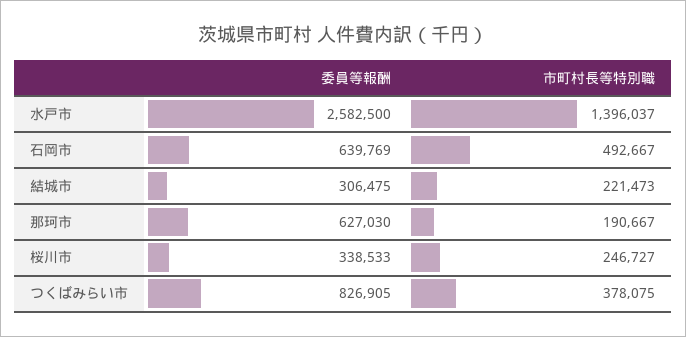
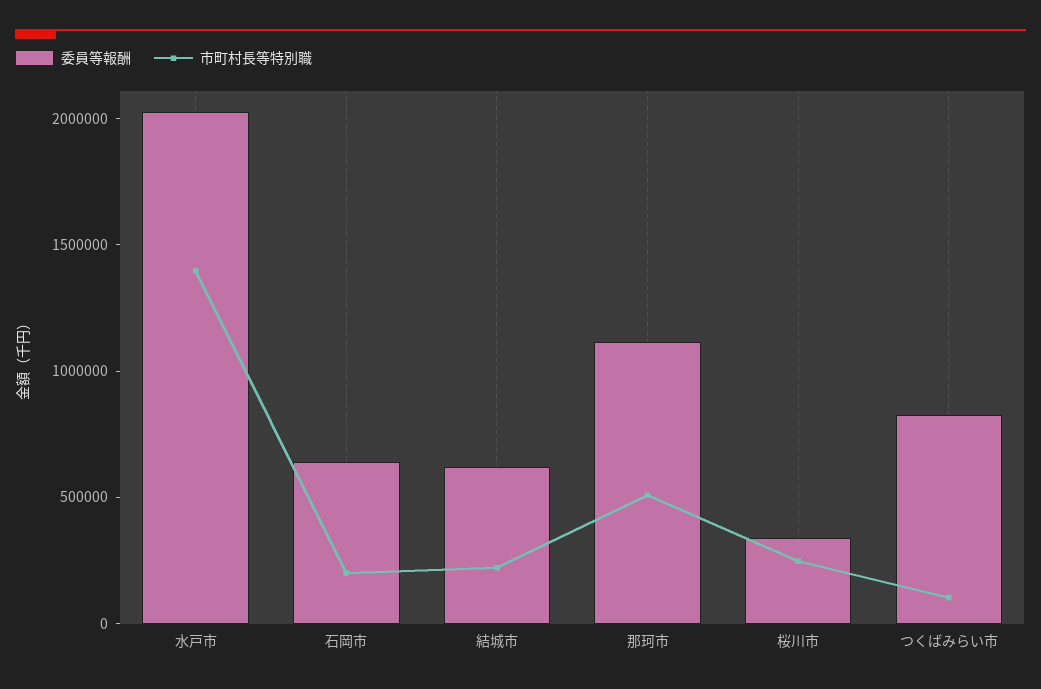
  {
    "委員等報酬": {
-     "水戸市": 2582500,
+     "水戸市": 2000000,
      "石岡市": 639769,
-     "結城市": 306475,
+     "結城市": 600000,
-     "那珂市": 627030,
+     "那珂市": 1100000,
      "桜川市": 338533,
      "つくばみらい市": 826905
    },
    "市町村長等特別職": {
      "水戸市": 1396037,
-     "石岡市": 492667,
+     "石岡市": 200000,
      "結城市": 221473,
-     "那珂市": 190667,
+     "那珂市": 500000,
      "桜川市": 246727,
-     "つくばみらい市": 378075
+     "つくばみらい市": 100000
    }
  }

